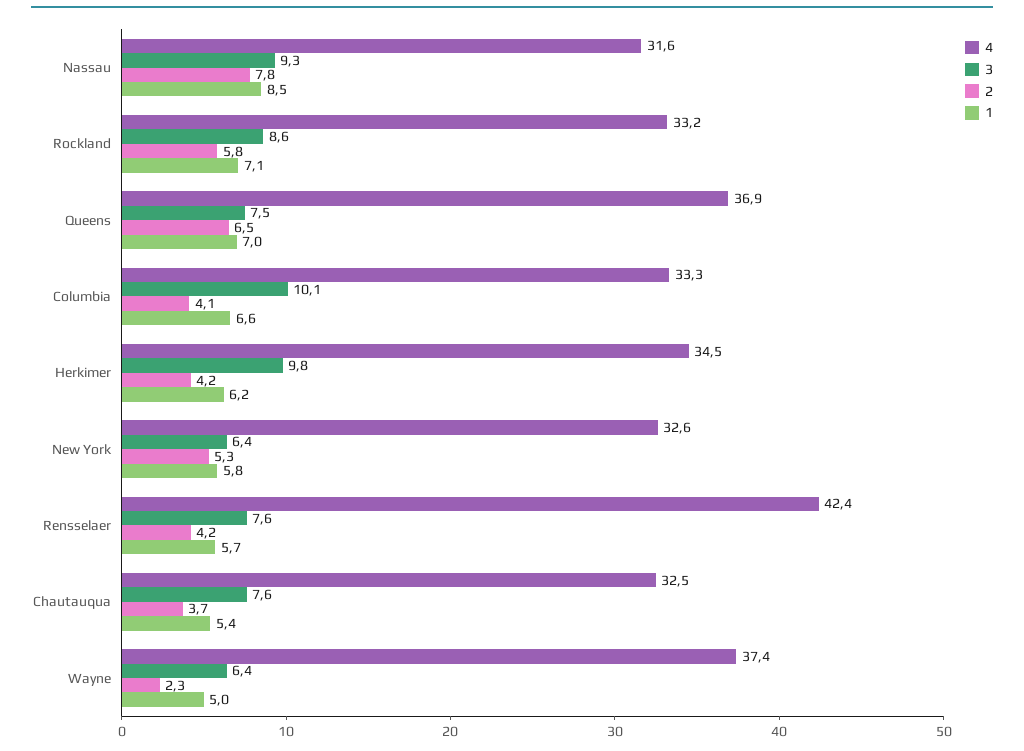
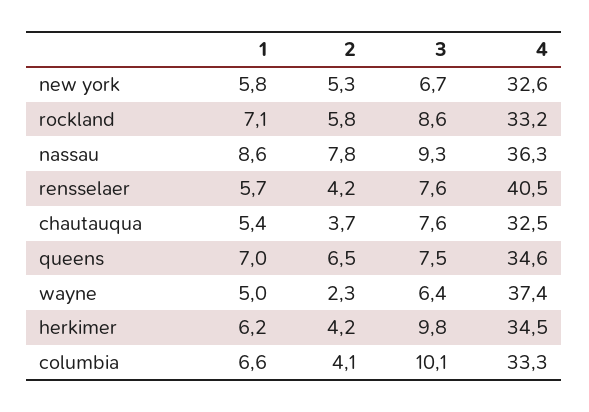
  {
    "4": {
-     "Nassau": 31.6,
+     "Nassau": 36.3,
      "Rockland": 33.2,
-     "Queens": 36.9,
+     "Queens": 34.6,
      "Columbia": 33.3,
      "Herkimer": 34.5,
      "New York": 32.6,
-     "Rensselaer": 42.4,
+     "Rensselaer": 40.5,
      "Chautauqua": 32.5,
      "Wayne": 37.4
    },
    "3": {
      "Nassau": 9.3,
      "Rockland": 8.6,
      "Queens": 7.5,
      "Columbia": 10.1,
      "Herkimer": 9.8,
-     "New York": 6.4,
+     "New York": 6.7,
      "Rensselaer": 7.6,
      "Chautauqua": 7.6,
      "Wayne": 6.4
    },
    "2": {
      "Nassau": 7.8,
      "Rockland": 5.8,
      "Queens": 6.5,
      "Columbia": 4.1,
      "Herkimer": 4.2,
      "New York": 5.3,
      "Rensselaer": 4.2,
      "Chautauqua": 3.7,
      "Wayne": 2.3
    },
    "1": {
-     "Nassau": 8.5,
+     "Nassau": 8.6,
      "Rockland": 7.1,
      "Queens": 7,
      "Columbia": 6.6,
      "Herkimer": 6.2,
      "New York": 5.8,
      "Rensselaer": 5.7,
      "Chautauqua": 5.4,
      "Wayne": 5
    }
  }

